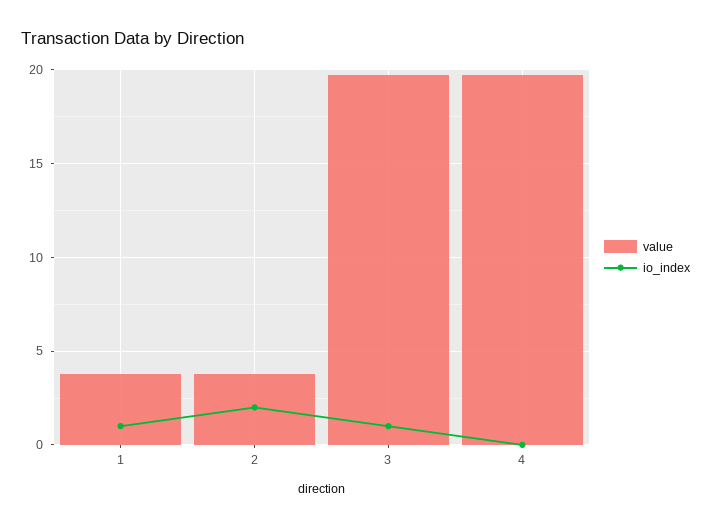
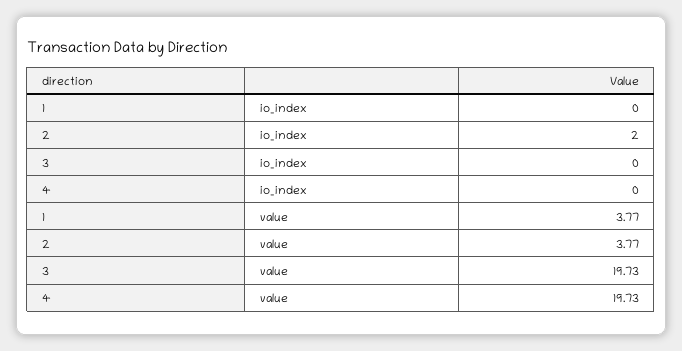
  {
    "value": {
      "1": 3.77,
      "2": 3.77,
      "3": 19.73,
      "4": 19.73
    },
    "io_index": {
-     "1": 1,
+     "1": 0,
      "2": 2,
-     "3": 1,
+     "3": 0,
      "4": 0
    }
  }

